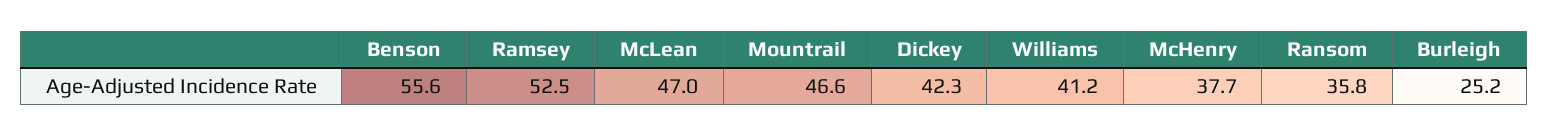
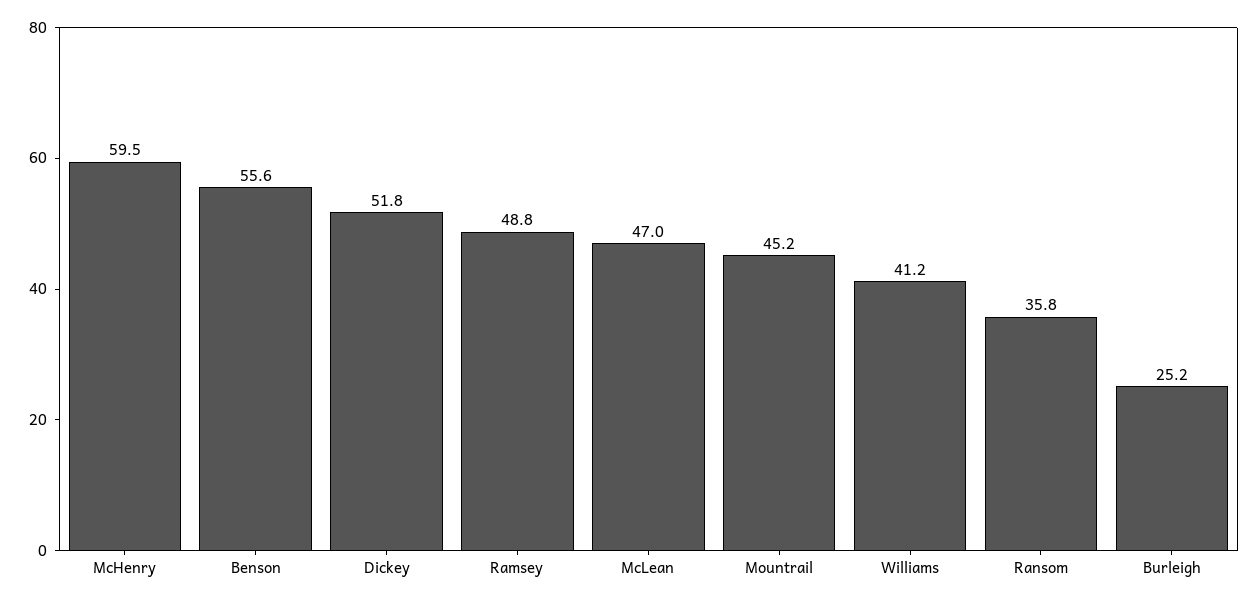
  {
    "Benson": 55.6,
-   "Ramsey": 52.5,
+   "Ramsey": 48.8,
    "McLean": 47,
-   "Mountrail": 46.6,
+   "Mountrail": 45.2,
-   "Dickey": 42.3,
+   "Dickey": 51.8,
    "Williams": 41.2,
-   "McHenry": 37.7,
+   "McHenry": 59.5,
    "Ransom": 35.8,
    "Burleigh": 25.2
  }

